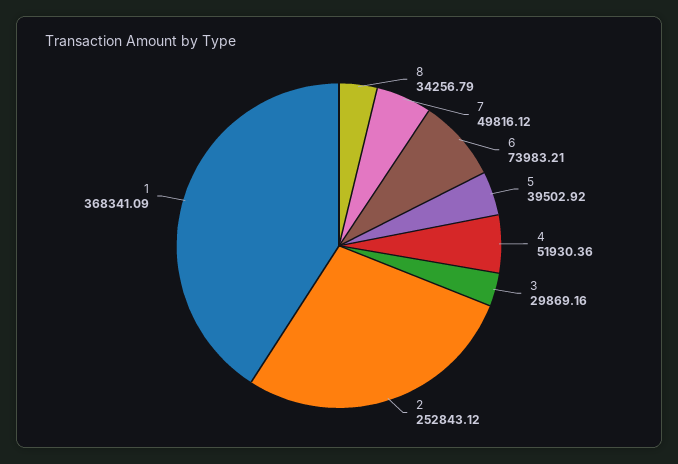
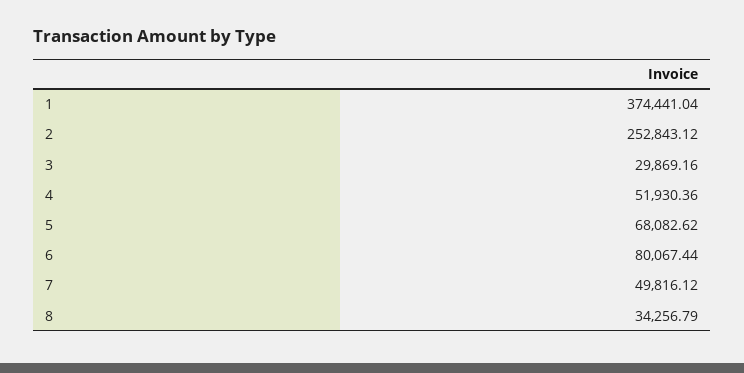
  {
    "8": 34256.79,
    "7": 49816.12,
-   "6": 73983.21,
+   "6": 80067.44,
-   "5": 39502.92,
+   "5": 68082.62,
    "4": 51930.36,
    "3": 29869.16,
    "2": 252843.12,
-   "1": 368341.09
+   "1": 374441.04
  }

